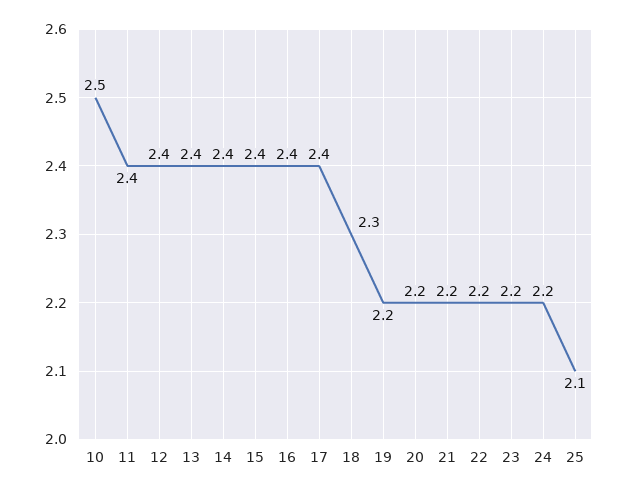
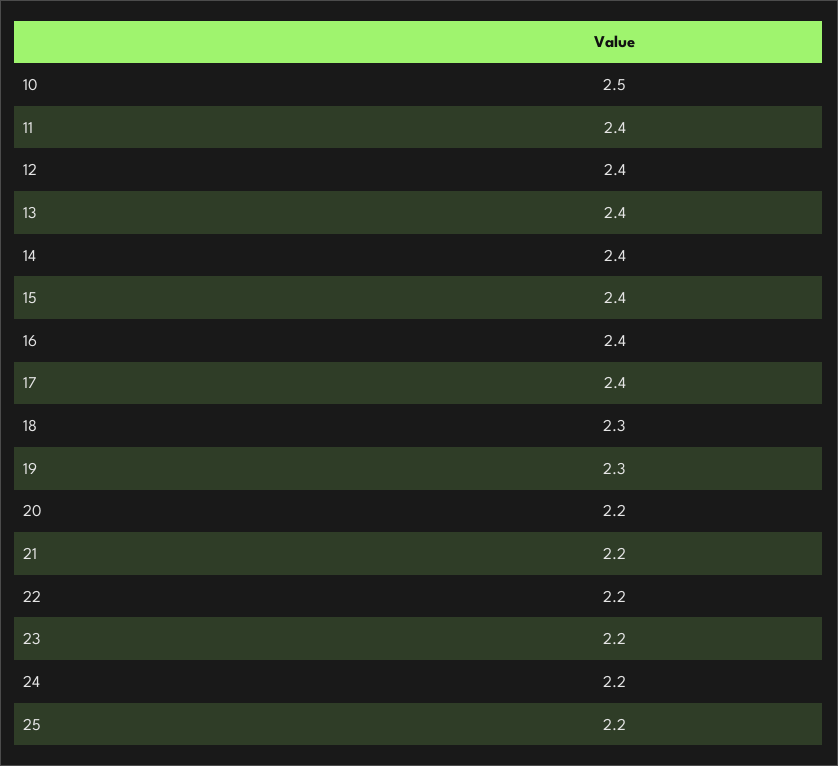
  {
    "10": 2.5,
    "11": 2.4,
    "12": 2.4,
    "13": 2.4,
    "14": 2.4,
    "15": 2.4,
    "16": 2.4,
    "17": 2.4,
    "18": 2.3,
-   "19": 2.2,
+   "19": 2.3,
    "20": 2.2,
    "21": 2.2,
    "22": 2.2,
    "23": 2.2,
    "24": 2.2,
-   "25": 2.1
+   "25": 2.2
  }

